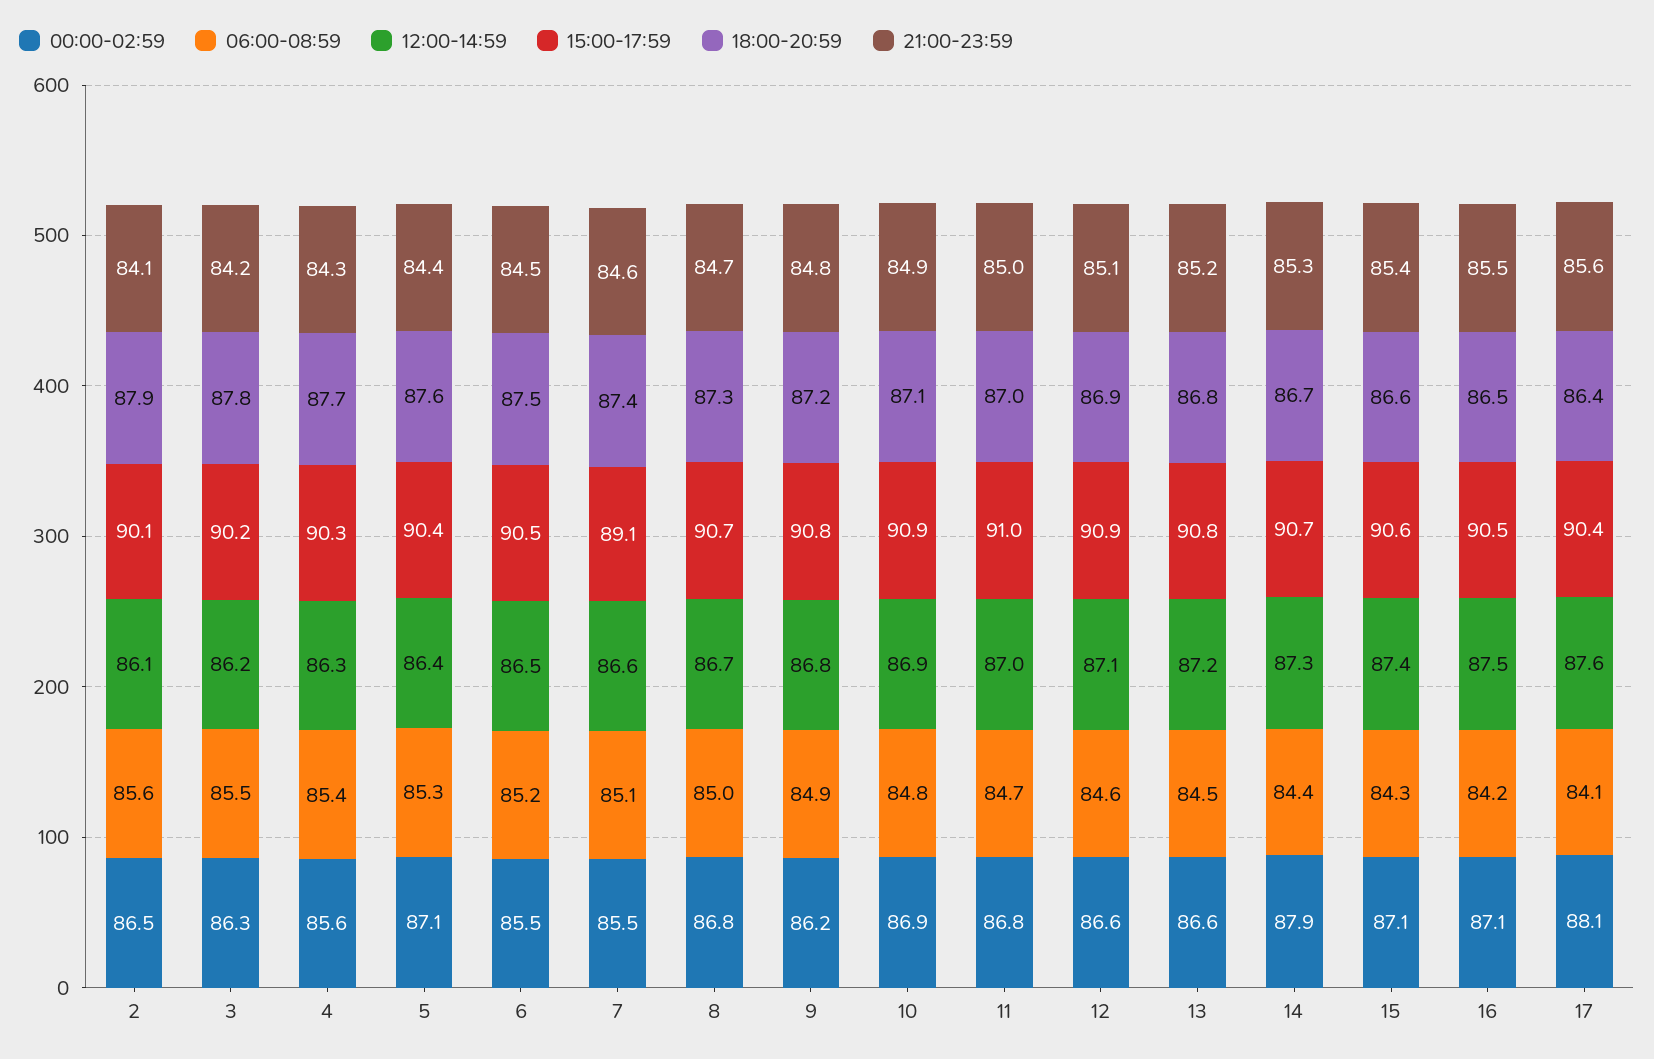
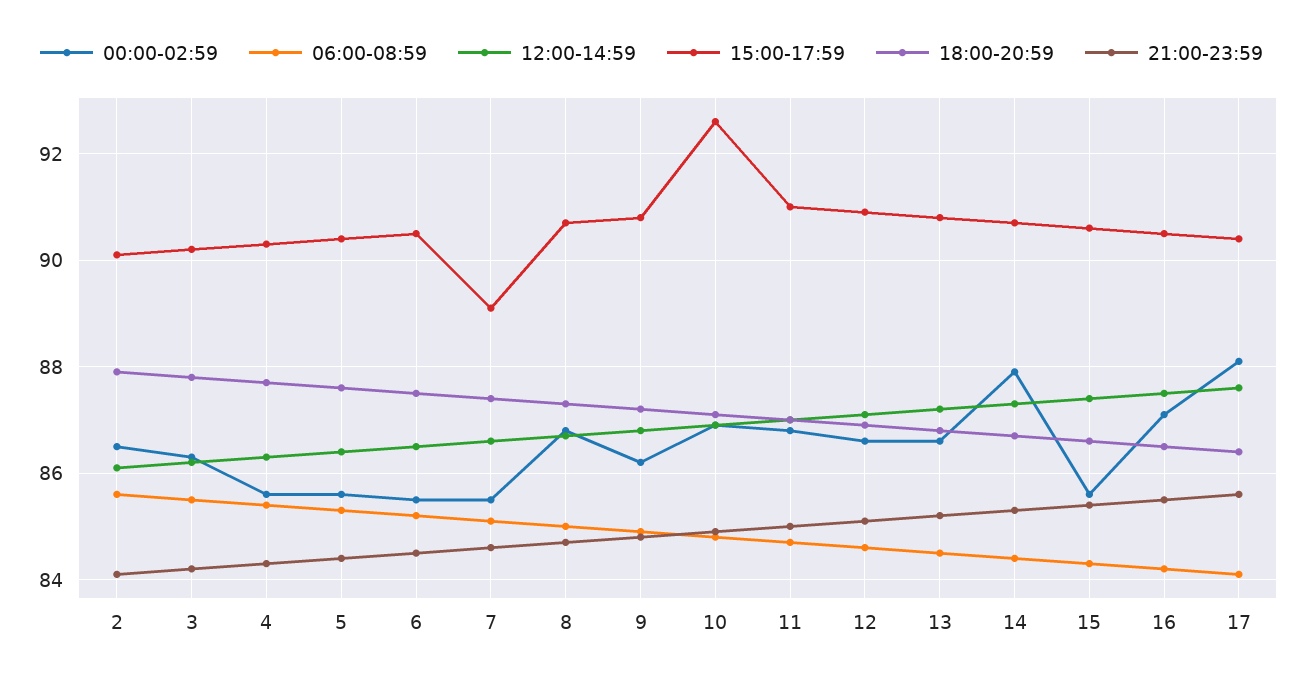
  {
    "00:00-02:59": {
      "2": 86.5,
      "3": 86.3,
      "4": 85.6,
-     "5": 87.1,
+     "5": 85.5,
      "6": 85.5,
      "7": 85.5,
      "8": 86.8,
      "9": 86.2,
      "10": 86.9,
      "11": 86.8,
      "12": 86.6,
      "13": 86.6,
      "14": 87.9,
-     "15": 87.1,
+     "15": 85.5,
      "16": 87.1,
      "17": 88.1
    },
    "06:00-08:59": {
      "2": 85.6,
      "3": 85.5,
      "4": 85.4,
      "5": 85.3,
      "6": 85.2,
      "7": 85.1,
      "8": 85,
      "9": 84.9,
      "10": 84.8,
      "11": 84.7,
      "12": 84.6,
      "13": 84.5,
      "14": 84.4,
      "15": 84.3,
      "16": 84.2,
      "17": 84.1
    },
    "12:00-14:59": {
      "2": 86.1,
      "3": 86.2,
      "4": 86.3,
      "5": 86.4,
      "6": 86.5,
      "7": 86.6,
      "8": 86.7,
      "9": 86.8,
      "10": 86.9,
      "11": 87,
      "12": 87.1,
      "13": 87.2,
      "14": 87.3,
      "15": 87.4,
      "16": 87.5,
      "17": 87.6
    },
    "15:00-17:59": {
      "2": 90.1,
      "3": 90.2,
      "4": 90.3,
      "5": 90.4,
      "6": 90.5,
      "7": 89.1,
      "8": 90.7,
      "9": 90.8,
-     "10": 90.9,
+     "10": 92.5,
      "11": 91,
      "12": 90.9,
      "13": 90.8,
      "14": 90.7,
      "15": 90.6,
      "16": 90.5,
      "17": 90.4
    },
    "18:00-20:59": {
      "2": 87.9,
      "3": 87.8,
      "4": 87.7,
      "5": 87.6,
      "6": 87.5,
      "7": 87.4,
      "8": 87.3,
      "9": 87.2,
      "10": 87.1,
      "11": 87,
      "12": 86.9,
      "13": 86.8,
      "14": 86.7,
      "15": 86.6,
      "16": 86.5,
      "17": 86.4
    },
    "21:00-23:59": {
      "2": 84.1,
      "3": 84.2,
      "4": 84.3,
      "5": 84.4,
      "6": 84.5,
      "7": 84.6,
      "8": 84.7,
      "9": 84.8,
      "10": 84.9,
      "11": 85,
      "12": 85.1,
      "13": 85.2,
      "14": 85.3,
      "15": 85.4,
      "16": 85.5,
      "17": 85.6
    }
  }

